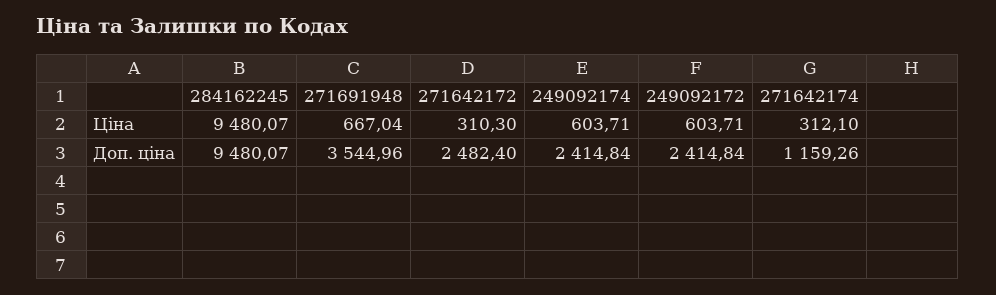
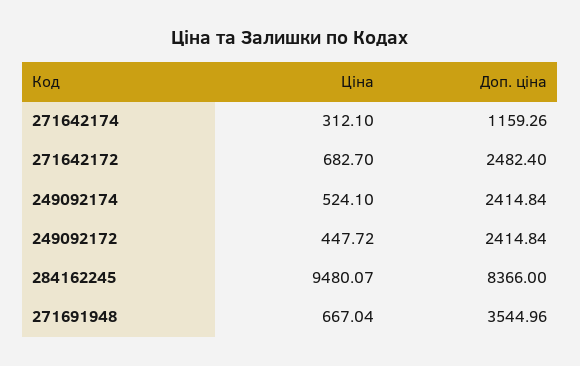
  {
    "284162245": {
      "Ціна": 9480.07,
-     "Доп. ціна": 9480.07
+     "Доп. ціна": 8366
    },
    "271691948": {
      "Ціна": 667.04,
      "Доп. ціна": 3544.96
    },
    "271642172": {
-     "Ціна": 310.3,
+     "Ціна": 682.7,
      "Доп. ціна": 2482.4
    },
    "249092174": {
-     "Ціна": 603.71,
+     "Ціна": 524.1,
      "Доп. ціна": 2414.84
    },
    "249092172": {
-     "Ціна": 603.71,
+     "Ціна": 447.72,
      "Доп. ціна": 2414.84
    },
    "271642174": {
      "Ціна": 312.1,
      "Доп. ціна": 1159.26
    }
  }

